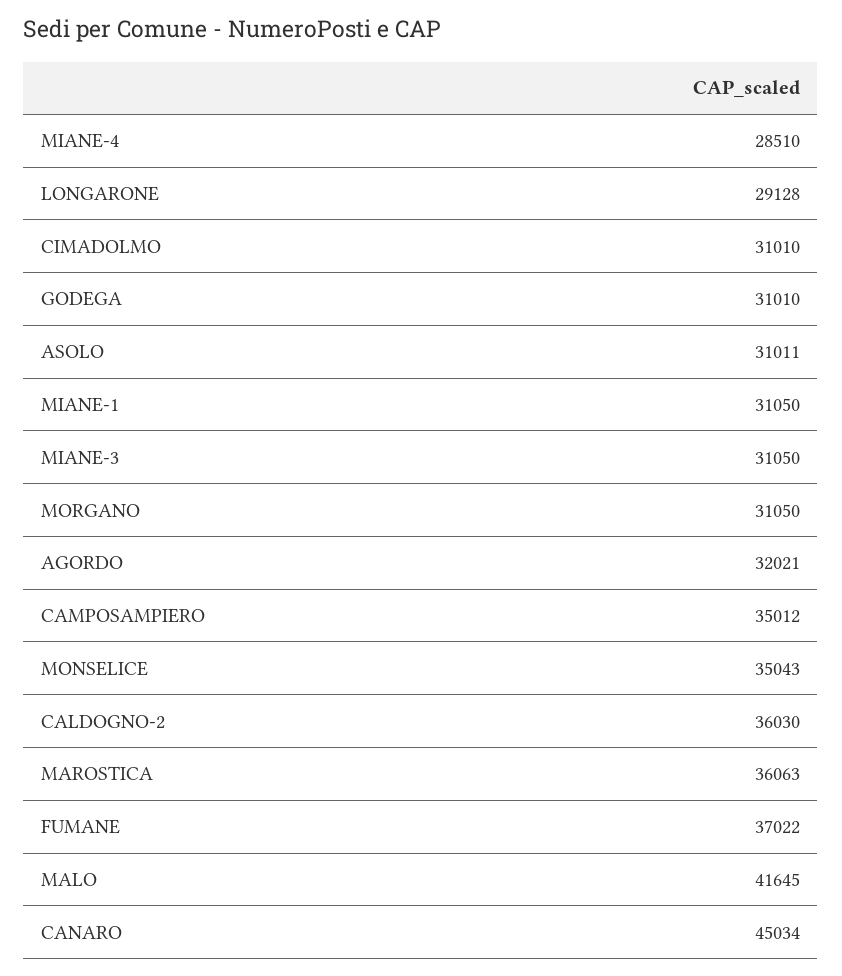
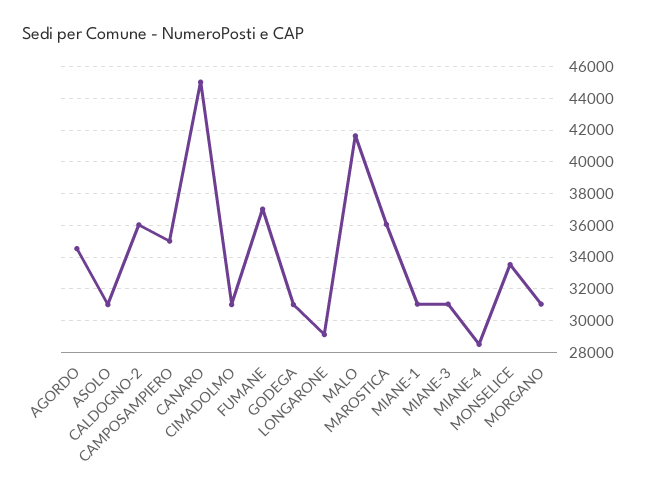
  {
    "MIANE-4": 28510,
    "LONGARONE": 29128,
    "CIMADOLMO": 31010,
    "GODEGA": 31010,
    "ASOLO": 31011,
    "MIANE-1": 31050,
    "MIANE-3": 31050,
    "MORGANO": 31050,
-   "AGORDO": 32021,
+   "AGORDO": 34500,
    "CAMPOSAMPIERO": 35012,
-   "MONSELICE": 35043,
+   "MONSELICE": 33500,
    "CALDOGNO-2": 36030,
    "MAROSTICA": 36063,
    "FUMANE": 37022,
    "MALO": 41645,
    "CANARO": 45034
  }

